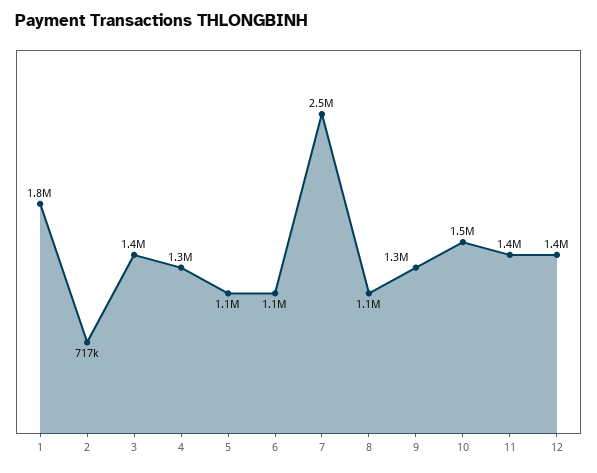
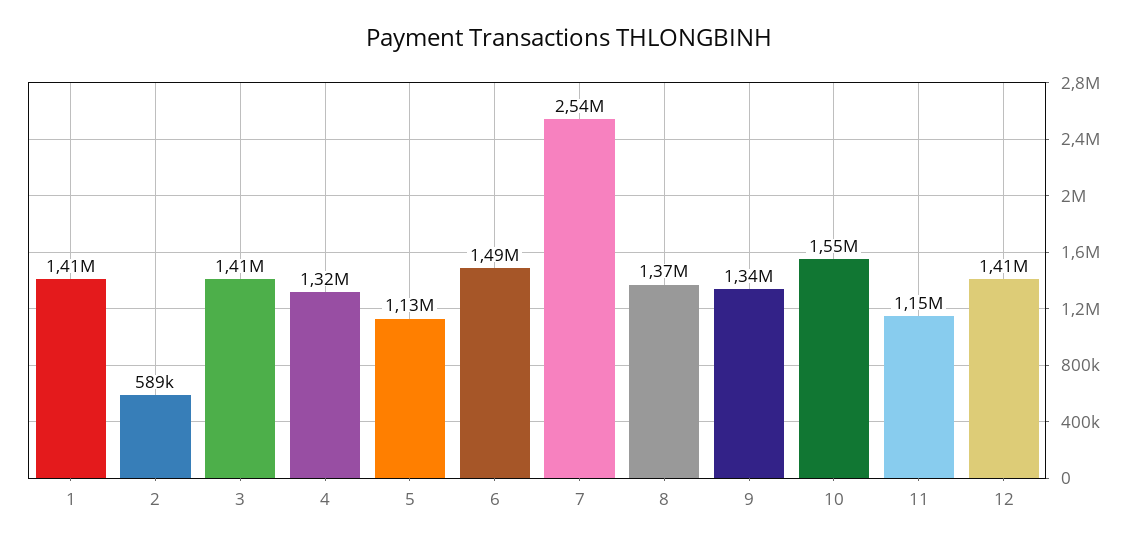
  {
-   "1": 1800000,
+   "1": 1410000,
-   "2": 717000,
+   "2": 589000,
    "3": 1410000,
    "4": 1320000,
    "5": 1130000,
-   "6": 1100000,
+   "6": 1490000,
    "7": 2540000,
-   "8": 1100000,
+   "8": 1370000,
    "9": 1340000,
    "10": 1550000,
-   "11": 1400000,
+   "11": 1150000,
    "12": 1410000
  }

